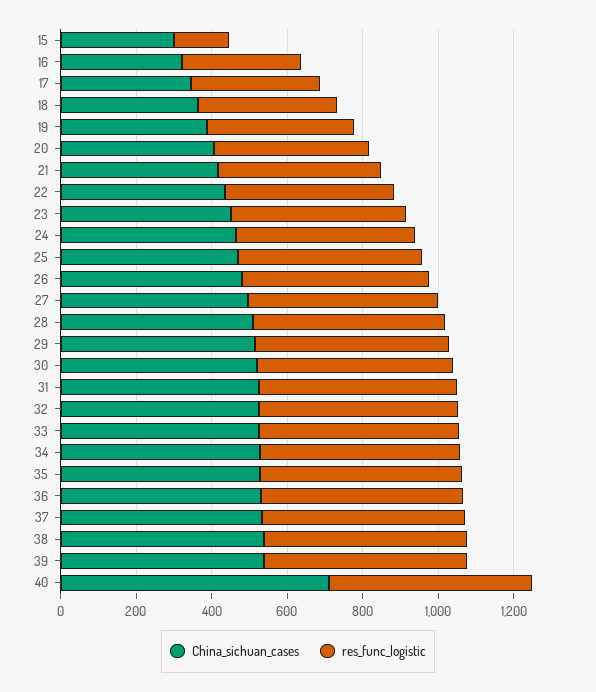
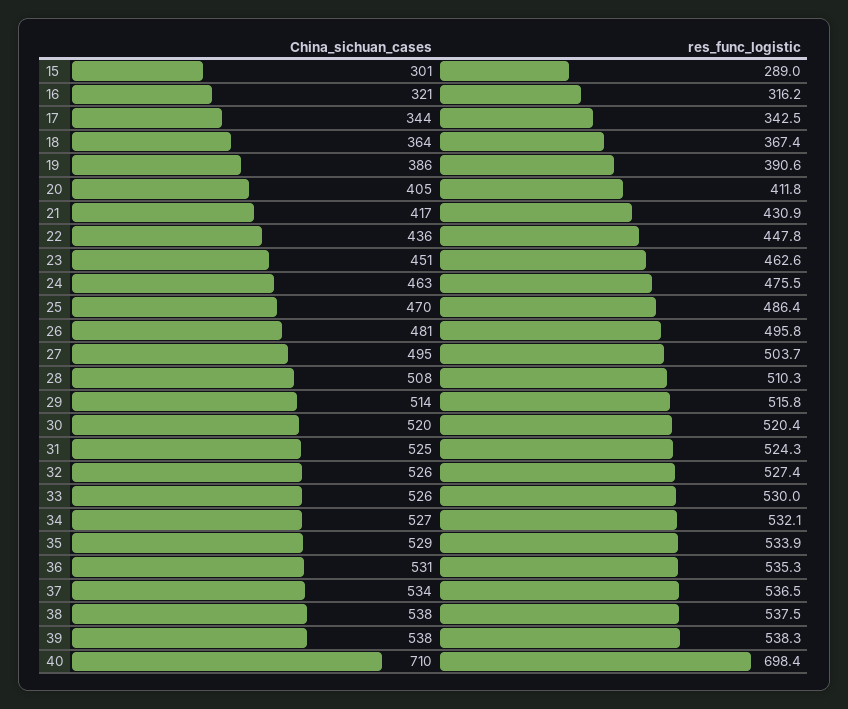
  {
    "China_sichuan_cases": {
      "15": 301,
      "16": 321,
      "17": 344,
      "18": 364,
      "19": 386,
      "20": 405,
      "21": 417,
      "22": 436,
      "23": 451,
      "24": 463,
      "25": 470,
      "26": 481,
      "27": 495,
      "28": 508,
      "29": 514,
      "30": 520,
      "31": 525,
      "32": 526,
      "33": 526,
      "34": 527,
      "35": 529,
      "36": 531,
      "37": 534,
      "38": 538,
      "39": 538,
      "40": 710
    },
    "res_func_logistic": {
-     "15": 150,
+     "15": 289,
      "16": 316.2,
      "17": 342.5,
      "18": 367.4,
      "19": 390.6,
      "20": 411.8,
      "21": 430.9,
      "22": 447.8,
      "23": 462.6,
      "24": 475.5,
      "25": 486.4,
      "26": 495.8,
      "27": 503.7,
      "28": 510.3,
      "29": 515.8,
      "30": 520.4,
      "31": 524.3,
      "32": 527.4,
      "33": 530,
      "34": 532.1,
      "35": 533.9,
      "36": 535.3,
      "37": 536.5,
      "38": 537.5,
      "39": 538.3,
-     "40": 550
+     "40": 698.4
    }
  }

